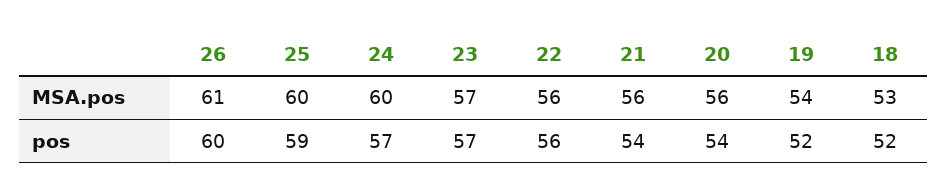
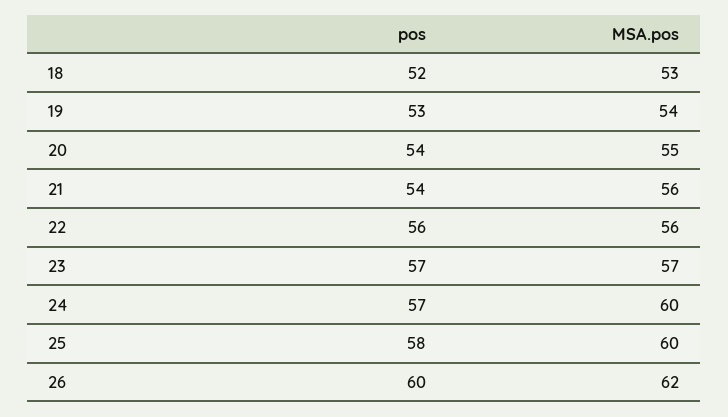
  {
    "26": {
-     "MSA.pos": 61,
+     "MSA.pos": 62,
      "pos": 60
    },
    "25": {
      "MSA.pos": 60,
-     "pos": 59
+     "pos": 58
    },
    "24": {
      "MSA.pos": 60,
      "pos": 57
    },
    "23": {
      "MSA.pos": 57,
      "pos": 57
    },
    "22": {
      "MSA.pos": 56,
      "pos": 56
    },
    "21": {
      "MSA.pos": 56,
      "pos": 54
    },
    "20": {
-     "MSA.pos": 56,
+     "MSA.pos": 55,
      "pos": 54
    },
    "19": {
      "MSA.pos": 54,
-     "pos": 52
+     "pos": 53
    },
    "18": {
      "MSA.pos": 53,
      "pos": 52
    }
  }

